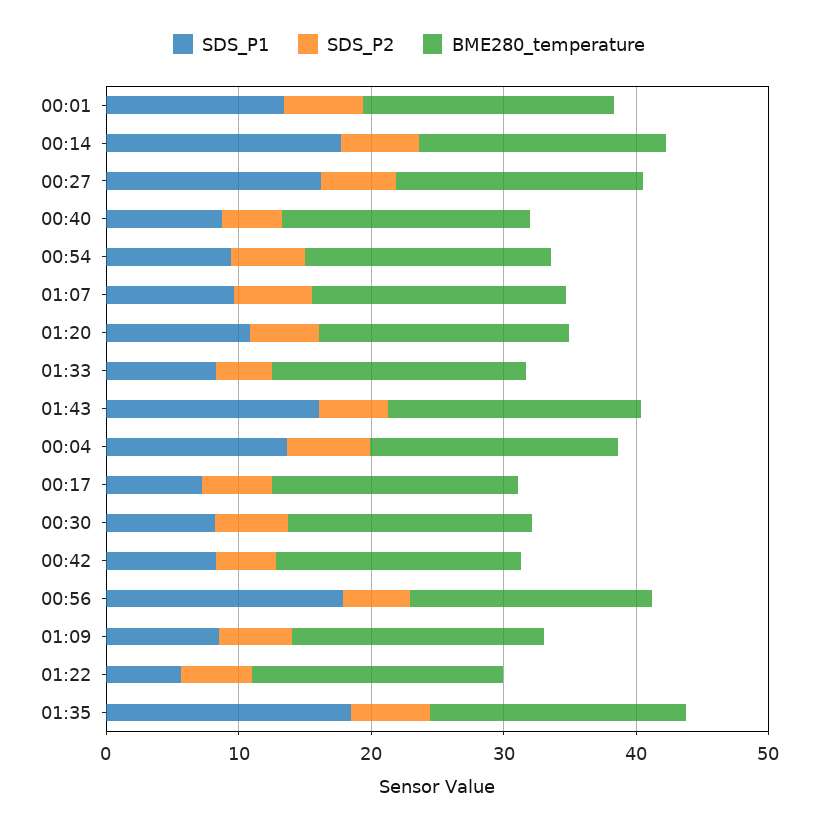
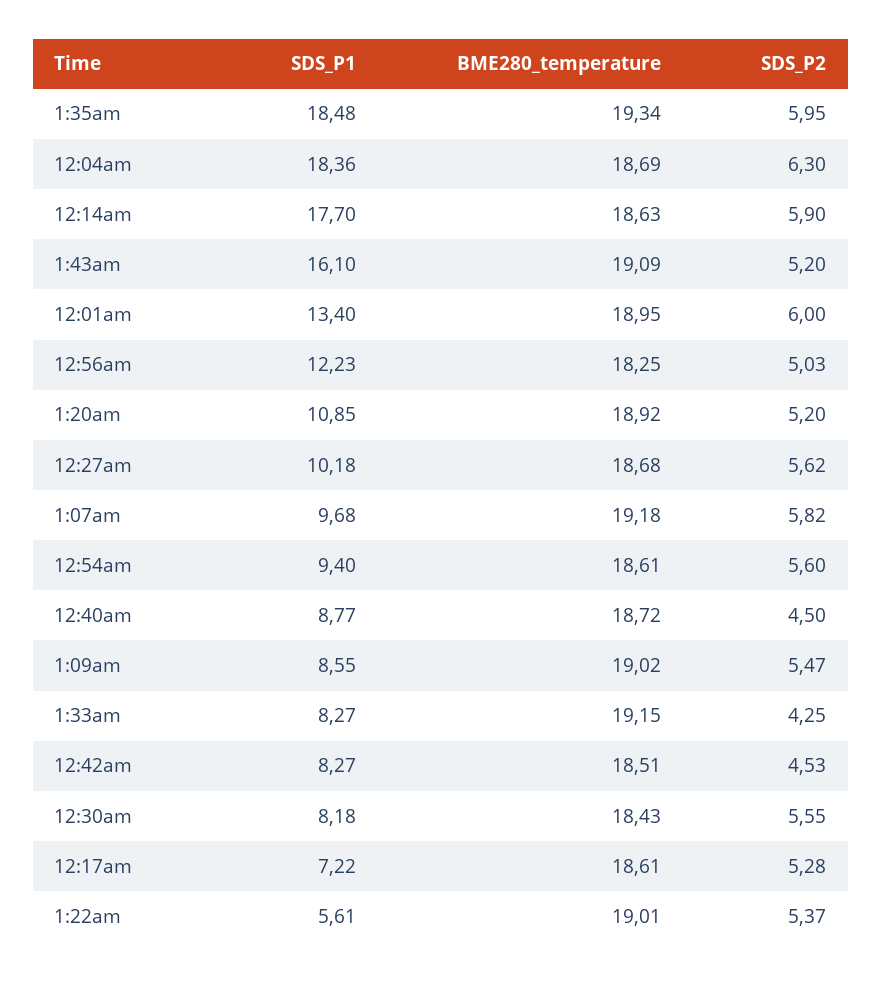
  {
    "SDS_P1": {
      "00:01": 13.4,
      "00:14": 17.7,
-     "00:27": 16,
+     "00:27": 10.18,
      "00:40": 8.77,
      "00:54": 9.4,
      "01:07": 9.68,
      "01:20": 10.85,
      "01:33": 8.27,
      "01:43": 16.1,
-     "00:04": 14,
+     "00:04": 18.36,
      "00:17": 7.22,
      "00:30": 8.18,
      "00:42": 8.27,
-     "00:56": 18,
+     "00:56": 12.23,
      "01:09": 8.55,
      "01:22": 5.61,
      "01:35": 18.48
    },
    "SDS_P2": {
      "00:01": 6,
      "00:14": 5.9,
      "00:27": 5.62,
      "00:40": 4.5,
      "00:54": 5.6,
      "01:07": 5.82,
      "01:20": 5.2,
      "01:33": 4.25,
      "01:43": 5.2,
      "00:04": 6.3,
      "00:17": 5.28,
      "00:30": 5.55,
      "00:42": 4.53,
      "00:56": 5.03,
      "01:09": 5.47,
      "01:22": 5.37,
      "01:35": 5.95
    },
    "BME280_temperature": {
      "00:01": 18.95,
      "00:14": 18.63,
      "00:27": 18.68,
      "00:40": 18.72,
      "00:54": 18.61,
      "01:07": 19.18,
      "01:20": 18.92,
      "01:33": 19.15,
      "01:43": 19.09,
      "00:04": 18.69,
      "00:17": 18.61,
      "00:30": 18.43,
      "00:42": 18.51,
      "00:56": 18.25,
      "01:09": 19.02,
      "01:22": 19.01,
      "01:35": 19.34
    }
  }

